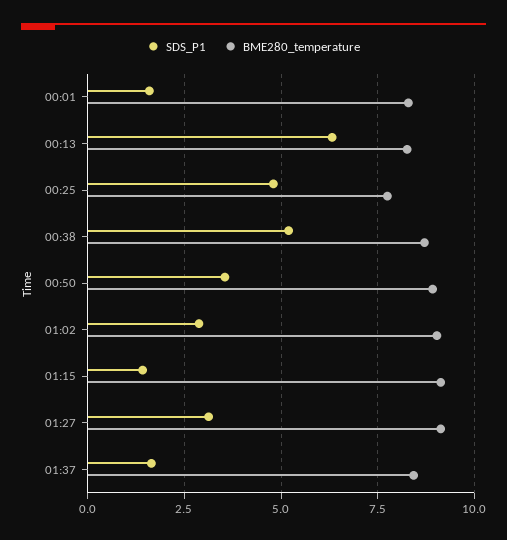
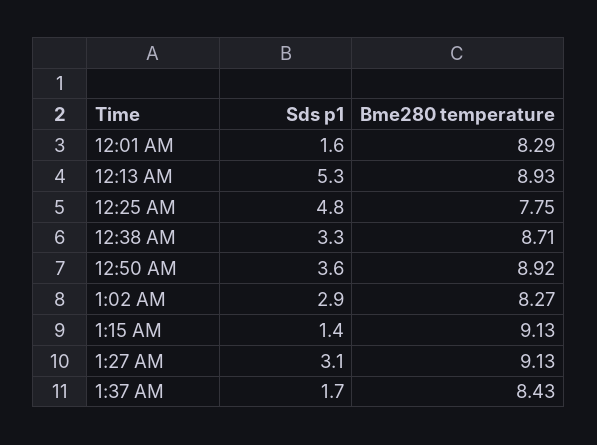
  {
    "SDS_P1": {
      "00:01": 1.6,
-     "00:13": 6.25,
+     "00:13": 5.3,
      "00:25": 4.8,
-     "00:38": 5.25,
+     "00:38": 3.3,
      "00:50": 3.6,
      "01:02": 2.9,
      "01:15": 1.4,
      "01:27": 3.1,
      "01:37": 1.7
    },
    "BME280_temperature": {
      "00:01": 8.29,
-     "00:13": 8.25,
+     "00:13": 8.93,
      "00:25": 7.75,
      "00:38": 8.71,
      "00:50": 8.92,
-     "01:02": 9,
+     "01:02": 8.27,
      "01:15": 9.13,
      "01:27": 9.13,
      "01:37": 8.43
    }
  }

